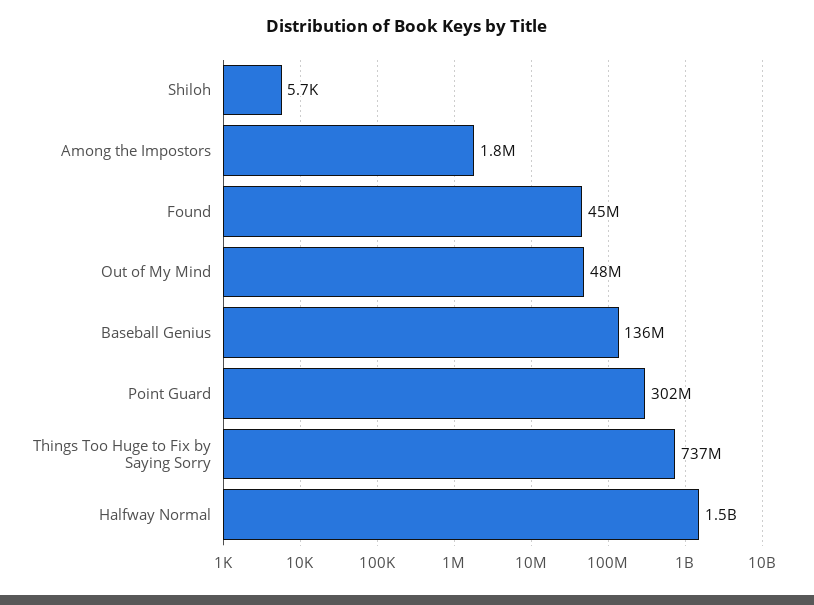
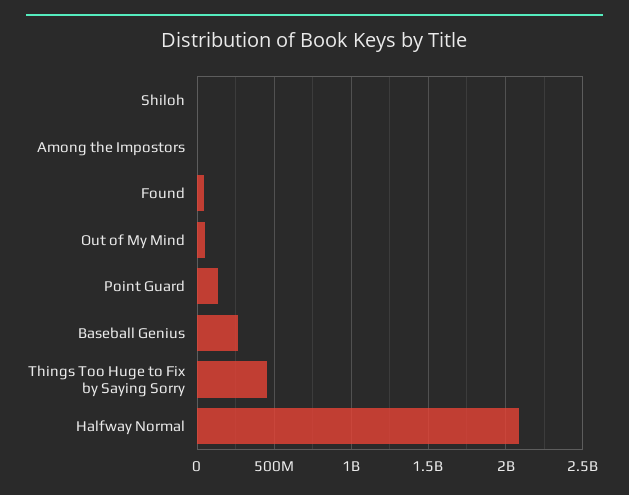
  {
    "Shiloh": 5700,
    "Among the Impostors": 1800000,
    "Found": 45000000,
    "Out of My Mind": 48000000,
-   "Baseball Genius": 136000000,
+   "Baseball Genius": 250000000,
-   "Point Guard": 302000000,
+   "Point Guard": 150000000,
-   "Things Too Huge to Fix by Saying Sorry": 737000000,
+   "Things Too Huge to Fix by Saying Sorry": 450000000,
-   "Halfway Normal": 1500000000
+   "Halfway Normal": 2100000000
  }

